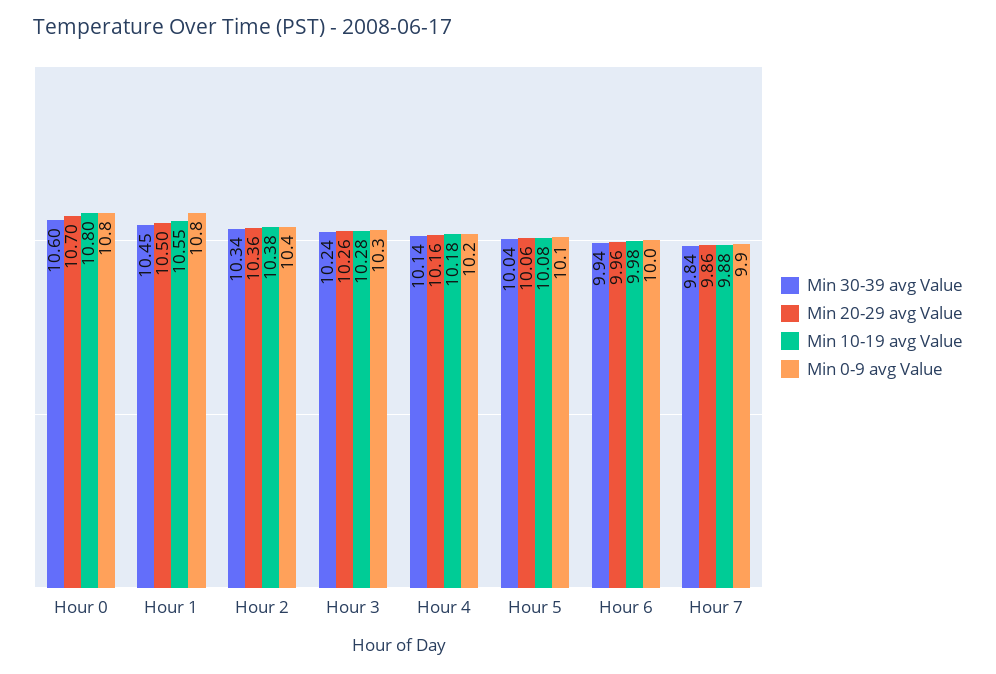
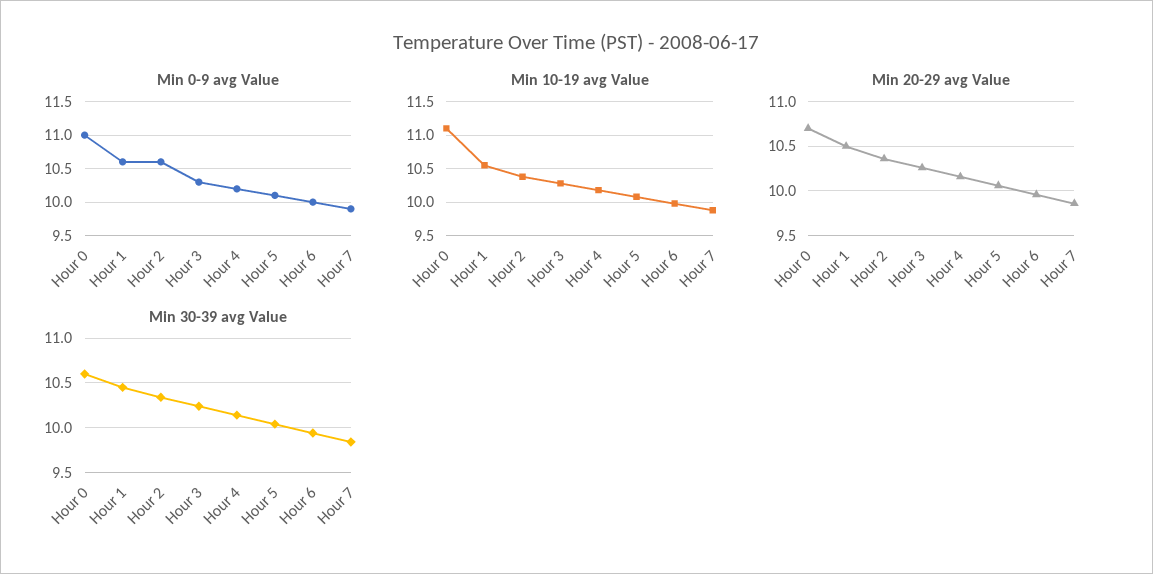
  {
    "Min 30-39 avg Value": {
      "Hour 0": 10.6,
      "Hour 1": 10.45,
      "Hour 2": 10.34,
      "Hour 3": 10.24,
      "Hour 4": 10.14,
      "Hour 5": 10.04,
      "Hour 6": 9.94,
      "Hour 7": 9.84
    },
    "Min 20-29 avg Value": {
      "Hour 0": 10.7,
      "Hour 1": 10.5,
      "Hour 2": 10.36,
      "Hour 3": 10.26,
      "Hour 4": 10.16,
      "Hour 5": 10.06,
      "Hour 6": 9.96,
      "Hour 7": 9.86
    },
    "Min 10-19 avg Value": {
-     "Hour 0": 10.8,
+     "Hour 0": 11.1,
      "Hour 1": 10.55,
      "Hour 2": 10.38,
      "Hour 3": 10.28,
      "Hour 4": 10.18,
      "Hour 5": 10.08,
      "Hour 6": 9.98,
      "Hour 7": 9.88
    },
    "Min 0-9 avg Value": {
-     "Hour 0": 10.8,
+     "Hour 0": 11,
-     "Hour 1": 10.8,
+     "Hour 1": 10.6,
-     "Hour 2": 10.4,
+     "Hour 2": 10.6,
      "Hour 3": 10.3,
      "Hour 4": 10.2,
      "Hour 5": 10.1,
      "Hour 6": 10,
      "Hour 7": 9.9
    }
  }

